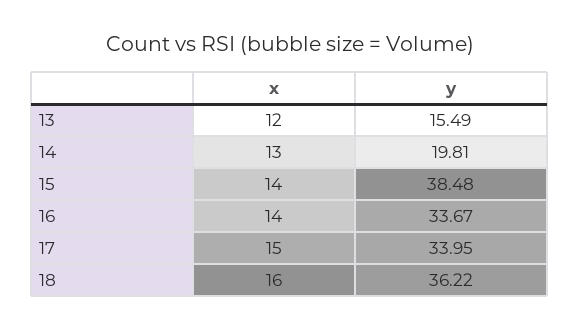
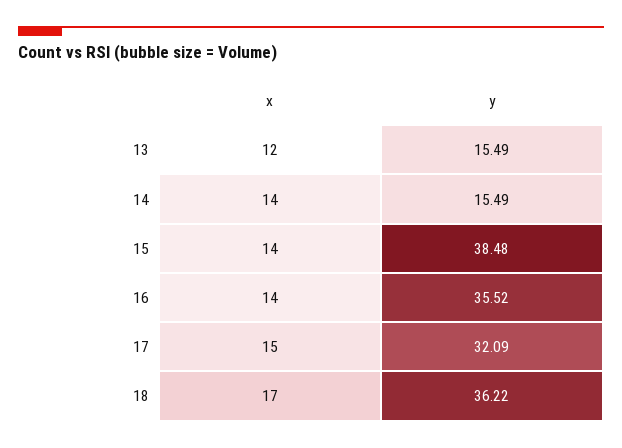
  {
    "x": {
      "13": 12,
-     "14": 13,
+     "14": 14,
      "15": 14,
      "16": 14,
      "17": 15,
-     "18": 16
+     "18": 17
    },
    "y": {
      "13": 15.49,
-     "14": 19.81,
+     "14": 15.49,
      "15": 38.48,
-     "16": 33.67,
+     "16": 35.52,
-     "17": 33.95,
+     "17": 32.09,
      "18": 36.22
    }
  }

